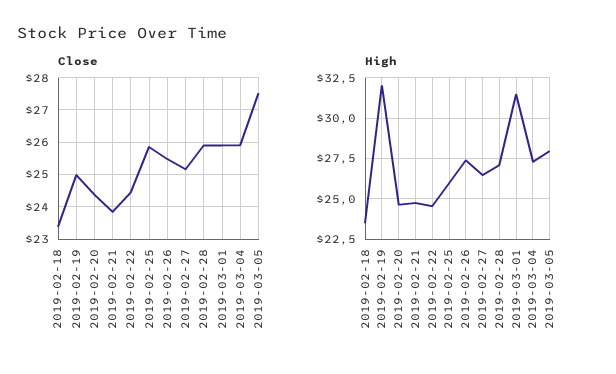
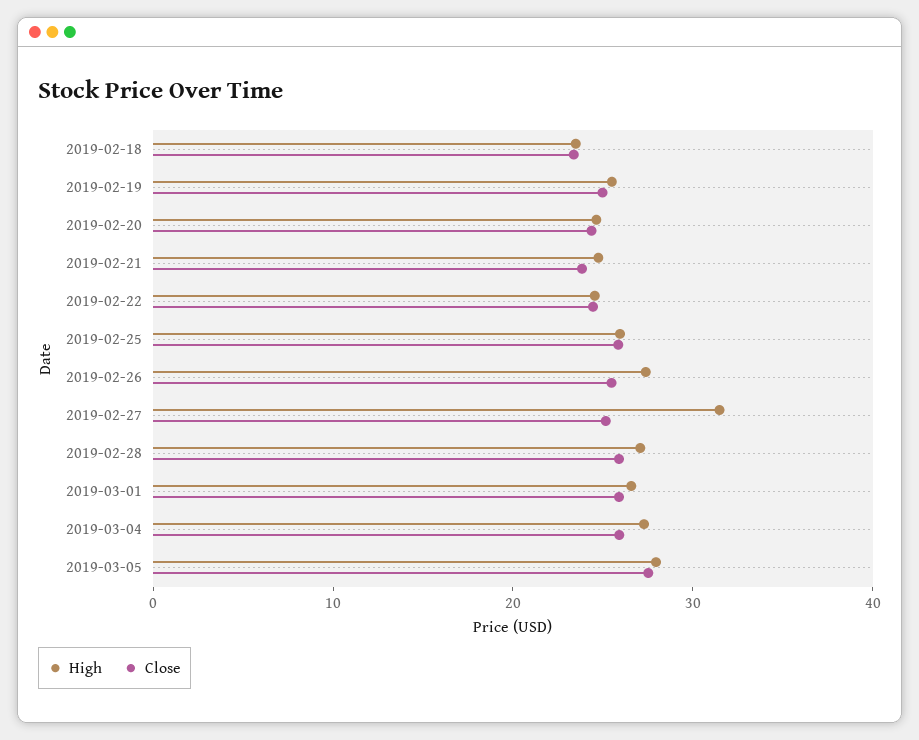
  {
    "Close": {
      "2019-02-18": 23.4,
      "2019-02-19": 25,
      "2019-02-20": 24.4,
      "2019-02-21": 23.8,
      "2019-02-22": 24.4,
      "2019-02-25": 25.8,
      "2019-02-26": 25.4,
      "2019-02-27": 25.2,
      "2019-02-28": 26,
      "2019-03-01": 26,
      "2019-03-04": 26,
      "2019-03-05": 27.6
    },
    "High": {
      "2019-02-18": 23.5,
-     "2019-02-19": 32,
+     "2019-02-19": 26,
      "2019-02-20": 24.5,
      "2019-02-21": 25,
      "2019-02-22": 24.5,
      "2019-02-25": 26,
      "2019-02-26": 27.5,
-     "2019-02-27": 26.5,
+     "2019-02-27": 32,
      "2019-02-28": 27,
-     "2019-03-01": 31.5,
+     "2019-03-01": 26,
      "2019-03-04": 27.5,
      "2019-03-05": 28
    }
  }

